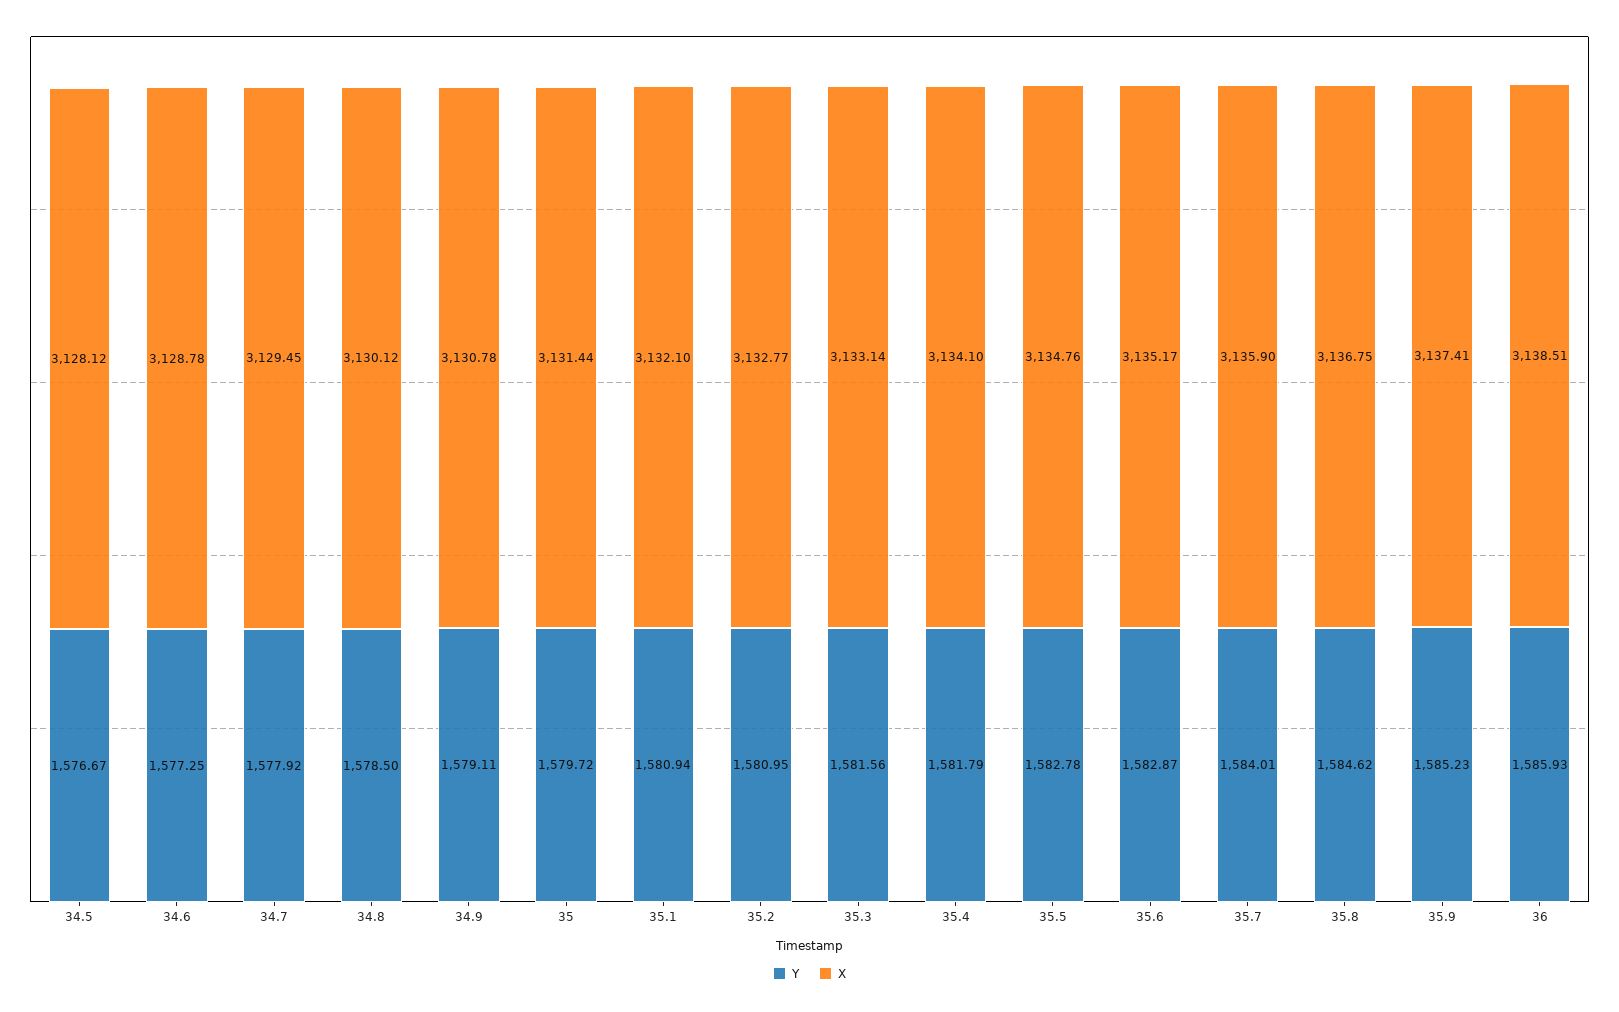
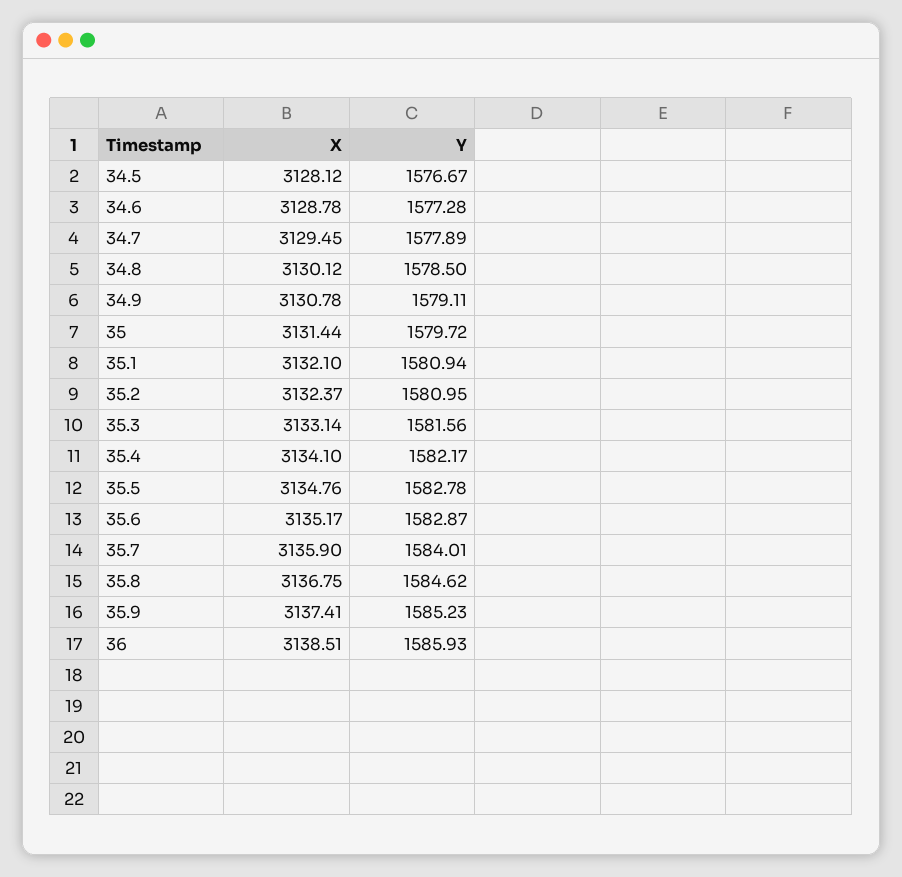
  {
    "Y": {
      "34.5": 1576.67,
-     "34.6": 1577.25,
+     "34.6": 1577.28,
-     "34.7": 1577.92,
+     "34.7": 1577.89,
      "34.8": 1578.5,
      "34.9": 1579.11,
      "35": 1579.72,
      "35.1": 1580.94,
      "35.2": 1580.95,
      "35.3": 1581.56,
-     "35.4": 1581.79,
+     "35.4": 1582.17,
      "35.5": 1582.78,
      "35.6": 1582.87,
      "35.7": 1584.01,
      "35.8": 1584.62,
      "35.9": 1585.23,
      "36": 1585.93
    },
    "X": {
      "34.5": 3128.12,
      "34.6": 3128.78,
      "34.7": 3129.45,
      "34.8": 3130.12,
      "34.9": 3130.78,
      "35": 3131.44,
      "35.1": 3132.1,
-     "35.2": 3132.77,
+     "35.2": 3132.37,
      "35.3": 3133.14,
      "35.4": 3134.1,
      "35.5": 3134.76,
      "35.6": 3135.17,
      "35.7": 3135.9,
      "35.8": 3136.75,
      "35.9": 3137.41,
      "36": 3138.51
    }
  }

